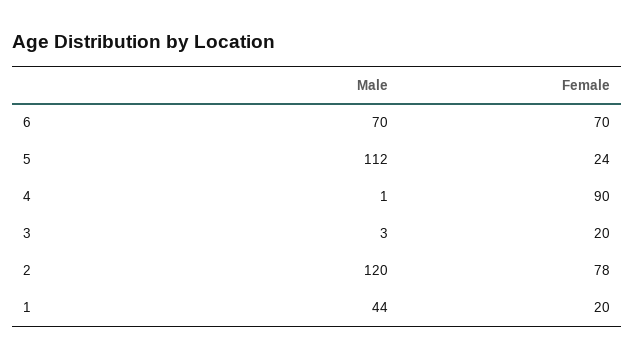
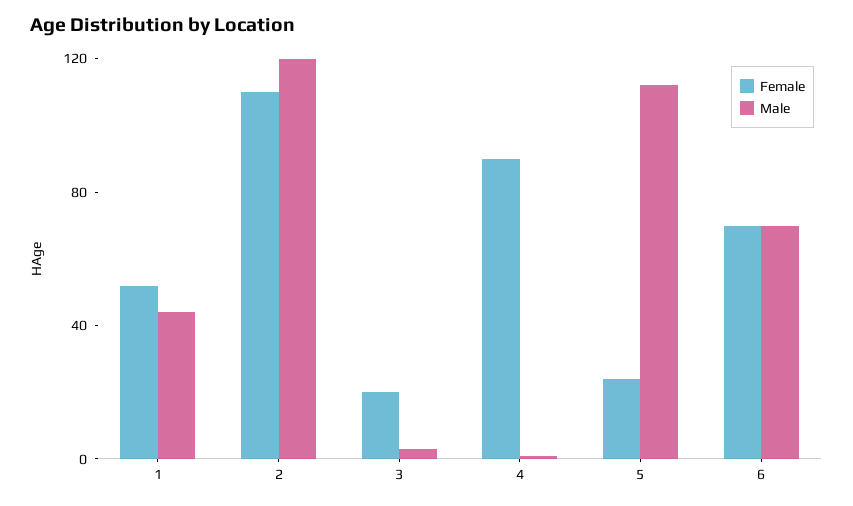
  {
    "Male": {
      "6": 70,
      "5": 112,
      "4": 1,
      "3": 3,
      "2": 120,
      "1": 44
    },
    "Female": {
      "6": 70,
      "5": 24,
      "4": 90,
      "3": 20,
-     "2": 78,
+     "2": 110,
-     "1": 20
+     "1": 50
    }
  }

